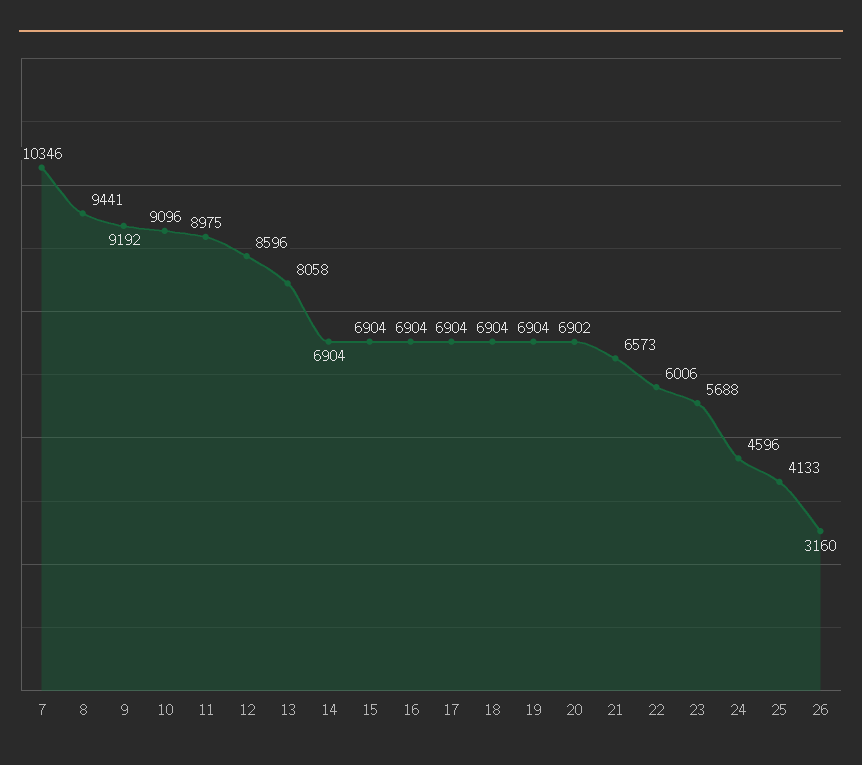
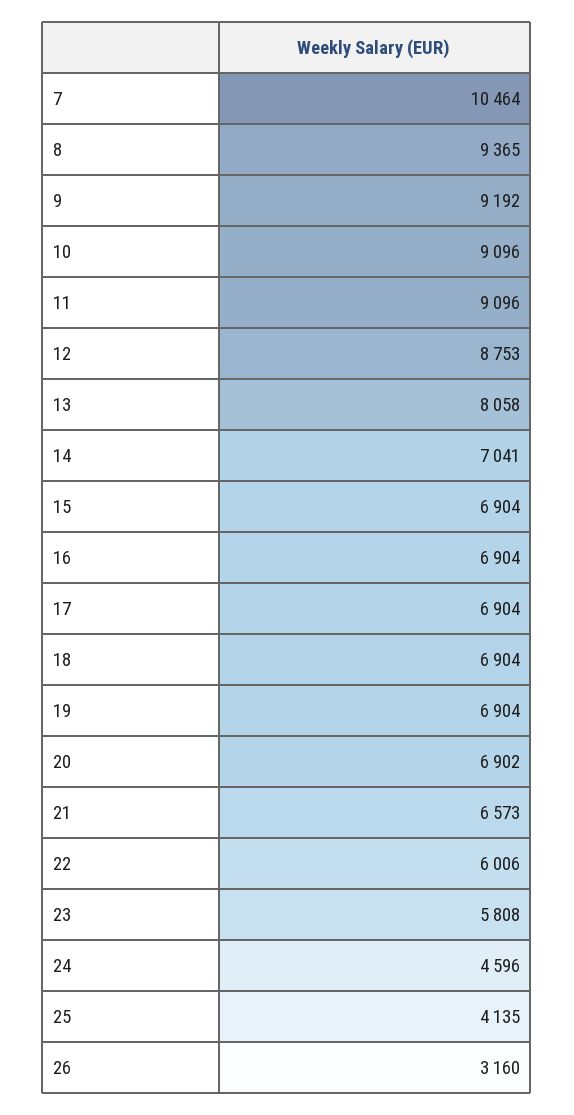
  {
-   "7": 10346,
+   "7": 10464,
-   "8": 9441,
+   "8": 9365,
    "9": 9192,
    "10": 9096,
-   "11": 8975,
+   "11": 9096,
-   "12": 8596,
+   "12": 8753,
    "13": 8058,
-   "14": 6904,
+   "14": 7041,
    "15": 6904,
    "16": 6904,
    "17": 6904,
    "18": 6904,
    "19": 6904,
    "20": 6902,
    "21": 6573,
    "22": 6006,
-   "23": 5688,
+   "23": 5808,
    "24": 4596,
-   "25": 4133,
+   "25": 4135,
    "26": 3160
  }

